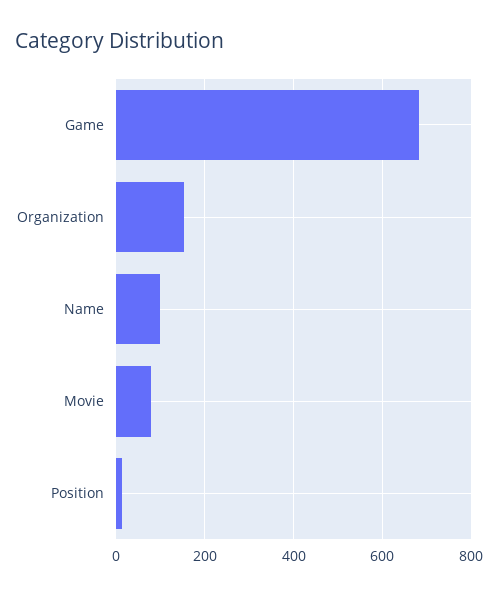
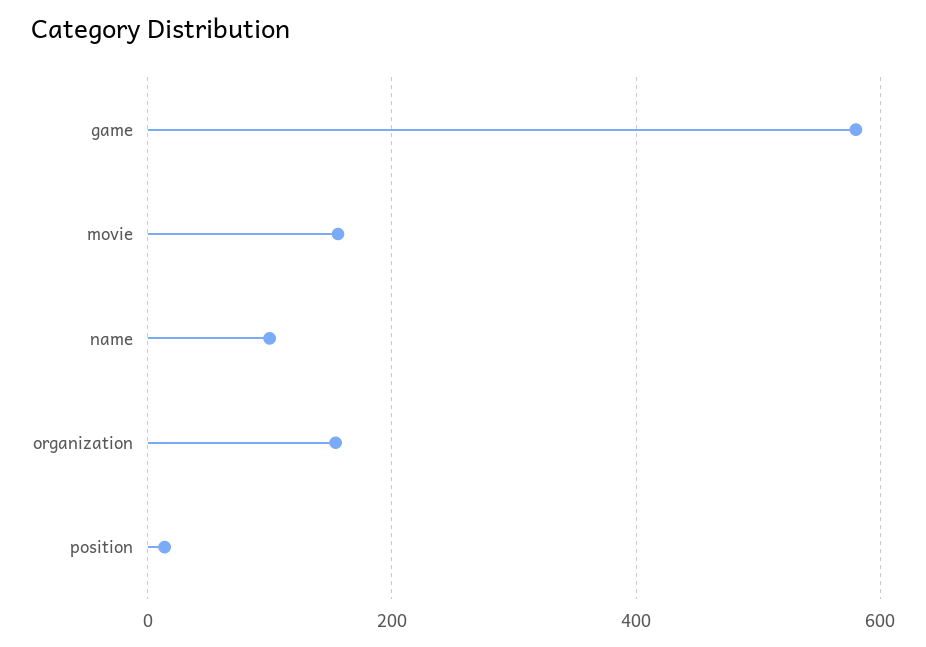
  {
-   "Game": 680,
+   "Game": 580,
    "Organization": 160,
    "Name": 100,
-   "Movie": 80,
+   "Movie": 160,
    "Position": 20
  }

